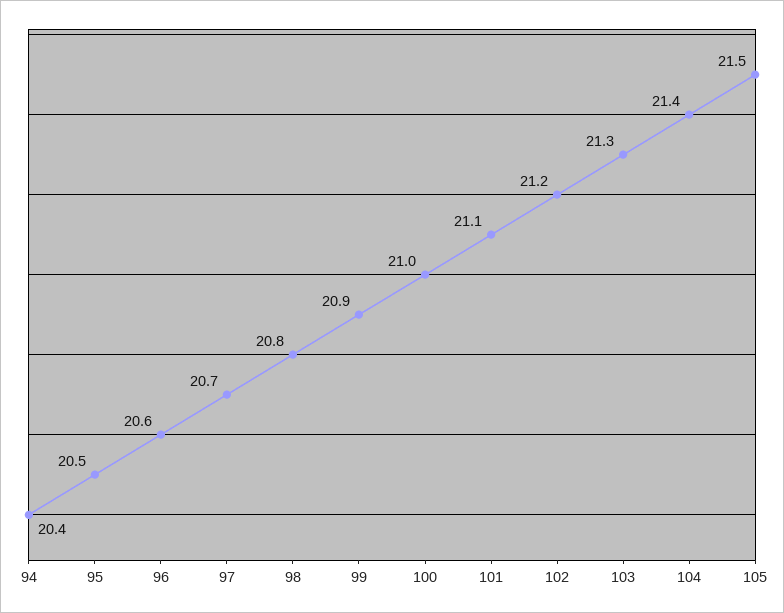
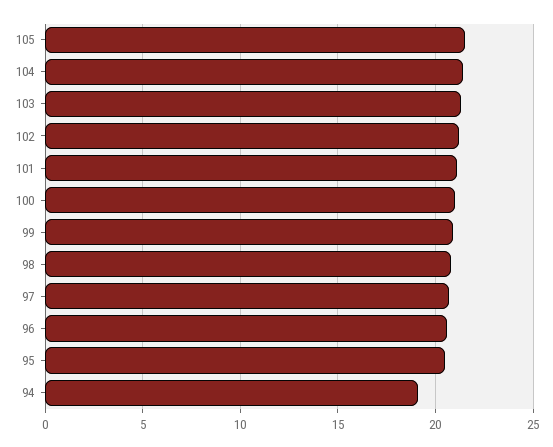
  {
-   "94": 20.4,
+   "94": 19,
    "95": 20.5,
    "96": 20.6,
    "97": 20.7,
    "98": 20.8,
    "99": 20.9,
    "100": 21,
    "101": 21.1,
    "102": 21.2,
    "103": 21.3,
    "104": 21.4,
    "105": 21.5
  }

